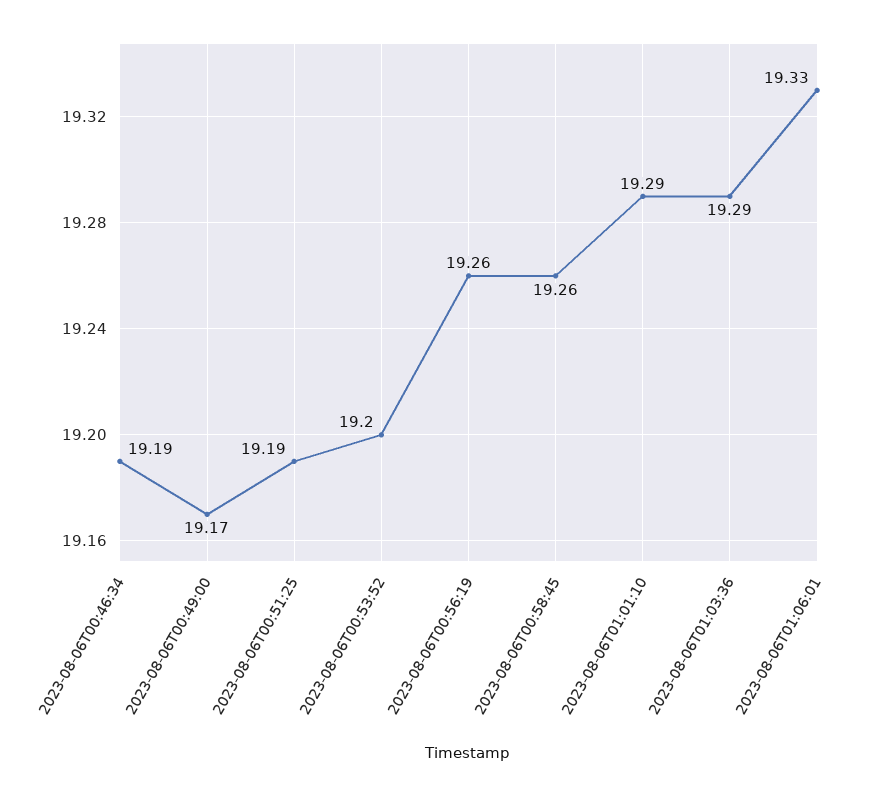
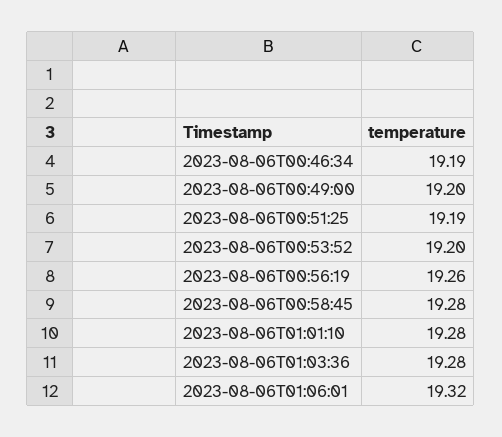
  {
    "2023-08-06T00:46:34": 19.19,
-   "2023-08-06T00:49:00": 19.17,
+   "2023-08-06T00:49:00": 19.2,
    "2023-08-06T00:51:25": 19.19,
    "2023-08-06T00:53:52": 19.2,
    "2023-08-06T00:56:19": 19.26,
-   "2023-08-06T00:58:45": 19.26,
+   "2023-08-06T00:58:45": 19.28,
-   "2023-08-06T01:01:10": 19.29,
+   "2023-08-06T01:01:10": 19.28,
-   "2023-08-06T01:03:36": 19.29,
+   "2023-08-06T01:03:36": 19.28,
-   "2023-08-06T01:06:01": 19.33
+   "2023-08-06T01:06:01": 19.32
  }

